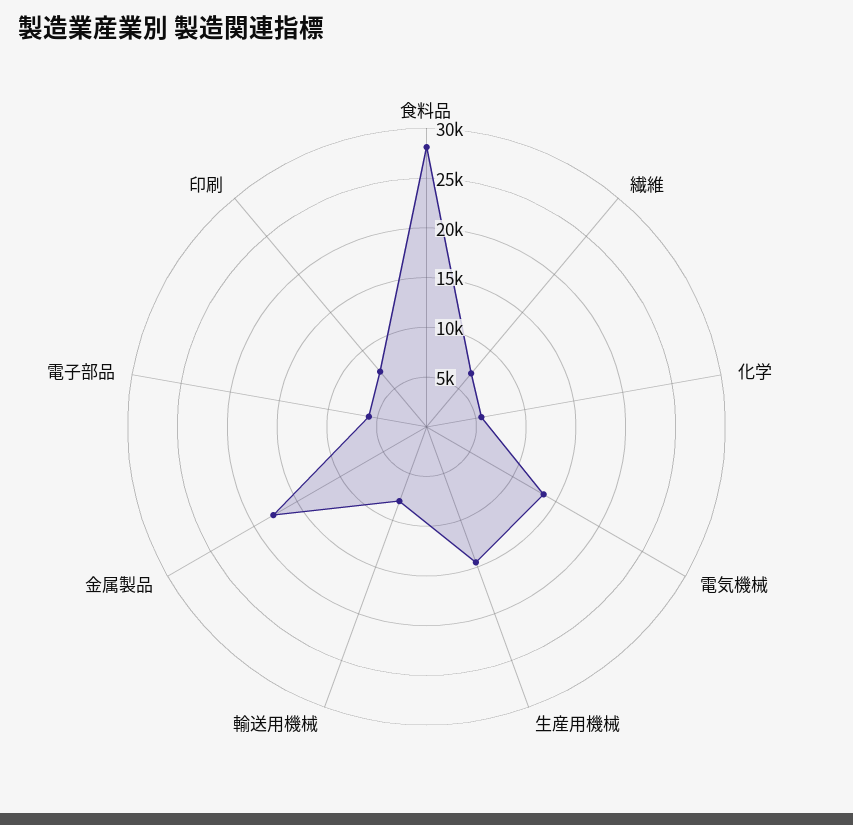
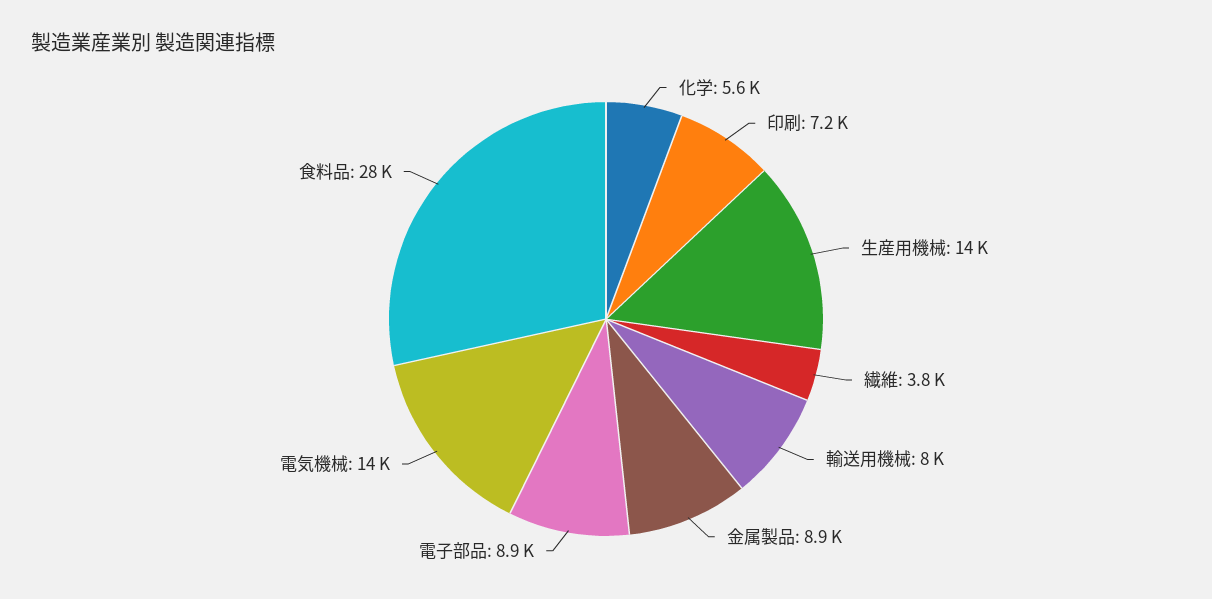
  {
    "食料品": 28000,
-   "繊維": 7000,
+   "繊維": 3800,
    "化学": 5600,
    "電気機械": 14000,
    "生産用機械": 14000,
    "輸送用機械": 8000,
-   "金属製品": 18000,
+   "金属製品": 8900,
-   "電子部品": 6000,
+   "電子部品": 8900,
    "印刷": 7200
  }

